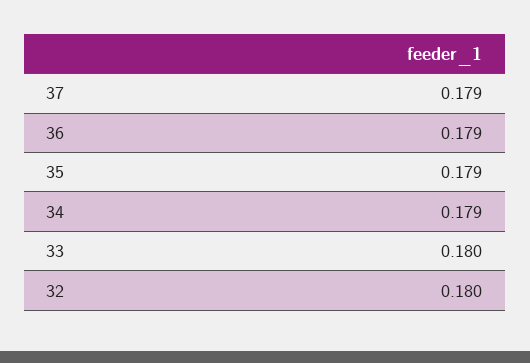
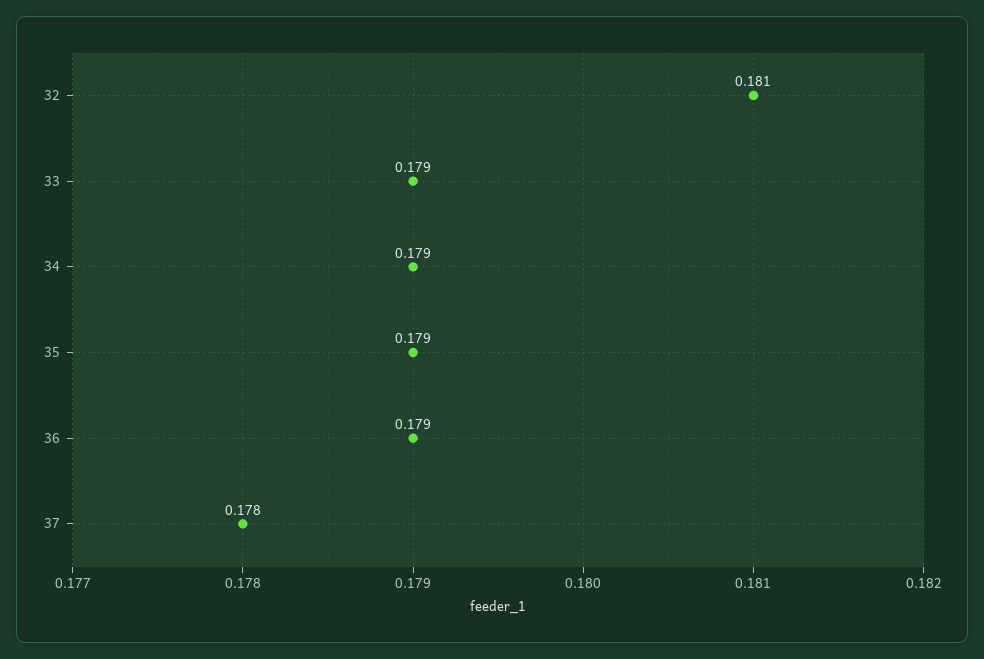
  {
-   "37": 0.179,
+   "37": 0.178,
    "36": 0.179,
    "35": 0.179,
    "34": 0.179,
-   "33": 0.18,
+   "33": 0.179,
-   "32": 0.18
+   "32": 0.181
  }

